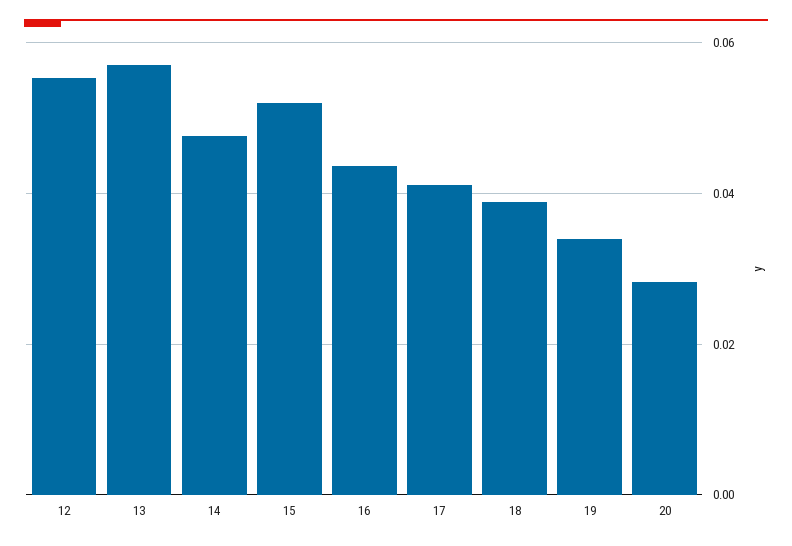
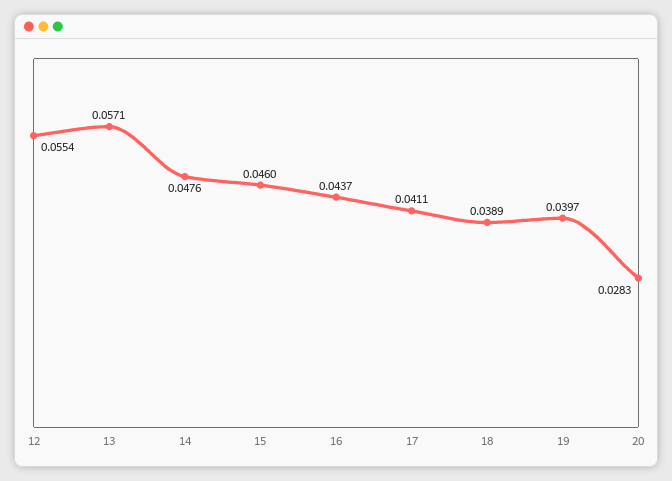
  {
    "12": 0.0554,
    "13": 0.0571,
    "14": 0.0476,
-   "15": 0.052,
+   "15": 0.046,
    "16": 0.0437,
    "17": 0.0411,
    "18": 0.0389,
-   "19": 0.034,
+   "19": 0.0397,
    "20": 0.0283
  }

